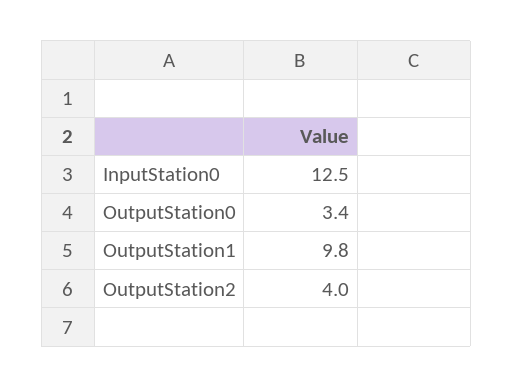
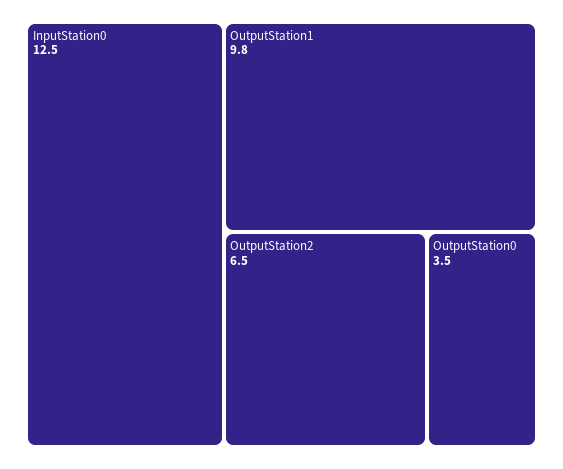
  {
    "InputStation0": 12.5,
-   "OutputStation0": 3.4,
+   "OutputStation0": 3.5,
    "OutputStation1": 9.8,
-   "OutputStation2": 4
+   "OutputStation2": 6.5
  }

